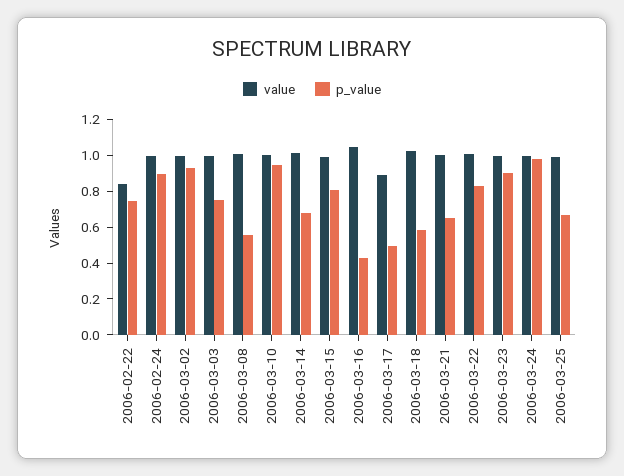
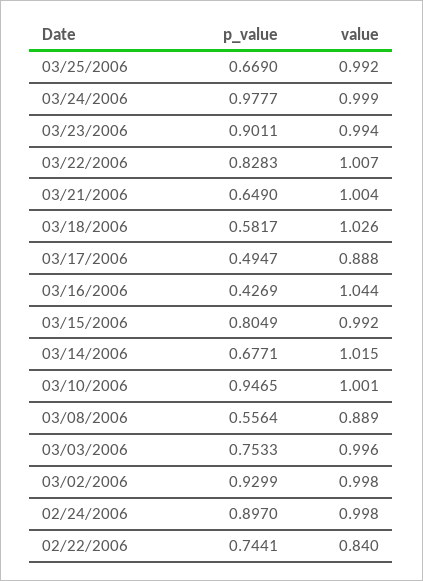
  {
    "value": {
      "2006-02-22": 0.84,
      "2006-02-24": 0.998,
      "2006-03-02": 0.998,
      "2006-03-03": 0.996,
-     "2006-03-08": 1,
+     "2006-03-08": 0.889,
      "2006-03-10": 1.001,
      "2006-03-14": 1.015,
      "2006-03-15": 0.992,
      "2006-03-16": 1.044,
      "2006-03-17": 0.888,
      "2006-03-18": 1.026,
      "2006-03-21": 1.004,
      "2006-03-22": 1.007,
      "2006-03-23": 0.994,
      "2006-03-24": 0.999,
      "2006-03-25": 0.992
    },
    "p_value": {
      "2006-02-22": 0.7441,
      "2006-02-24": 0.897,
      "2006-03-02": 0.9299,
      "2006-03-03": 0.7533,
      "2006-03-08": 0.5564,
      "2006-03-10": 0.9465,
      "2006-03-14": 0.6771,
      "2006-03-15": 0.8049,
      "2006-03-16": 0.4269,
      "2006-03-17": 0.4947,
      "2006-03-18": 0.5817,
      "2006-03-21": 0.649,
      "2006-03-22": 0.8283,
      "2006-03-23": 0.9011,
      "2006-03-24": 0.9777,
      "2006-03-25": 0.669
    }
  }

